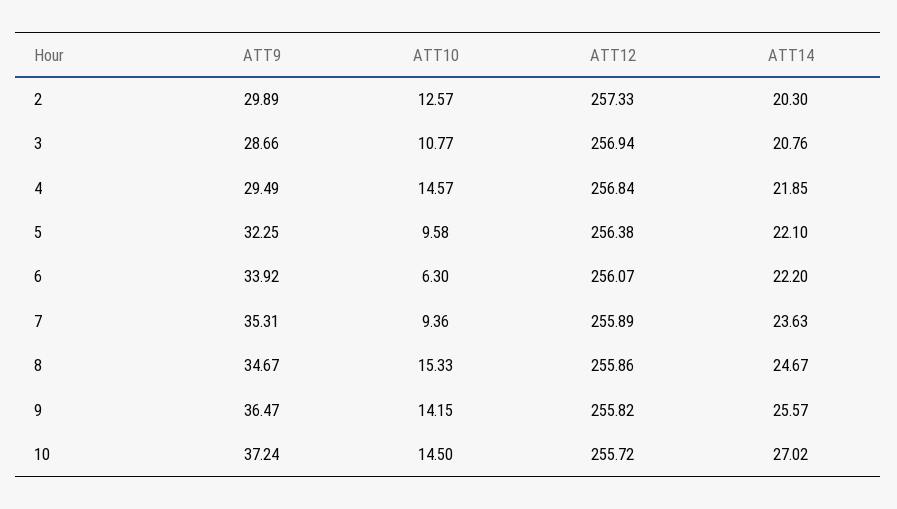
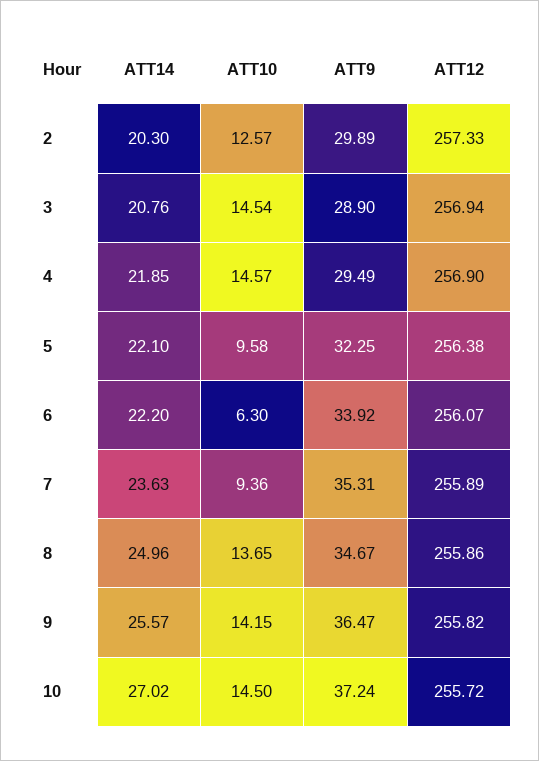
  {
    "ATT9": {
      "2": 29.89,
-     "3": 28.66,
+     "3": 28.9,
      "4": 29.49,
      "5": 32.25,
      "6": 33.92,
      "7": 35.31,
      "8": 34.67,
      "9": 36.47,
      "10": 37.24
    },
    "ATT10": {
      "2": 12.57,
-     "3": 10.77,
+     "3": 14.54,
      "4": 14.57,
      "5": 9.58,
      "6": 6.3,
      "7": 9.36,
-     "8": 15.33,
+     "8": 13.65,
      "9": 14.15,
      "10": 14.5
    },
    "ATT12": {
      "2": 257.33,
      "3": 256.94,
-     "4": 256.84,
+     "4": 256.9,
      "5": 256.38,
      "6": 256.07,
      "7": 255.89,
      "8": 255.86,
      "9": 255.82,
      "10": 255.72
    },
    "ATT14": {
      "2": 20.3,
      "3": 20.76,
      "4": 21.85,
      "5": 22.1,
      "6": 22.2,
      "7": 23.63,
-     "8": 24.67,
+     "8": 24.96,
      "9": 25.57,
      "10": 27.02
    }
  }

